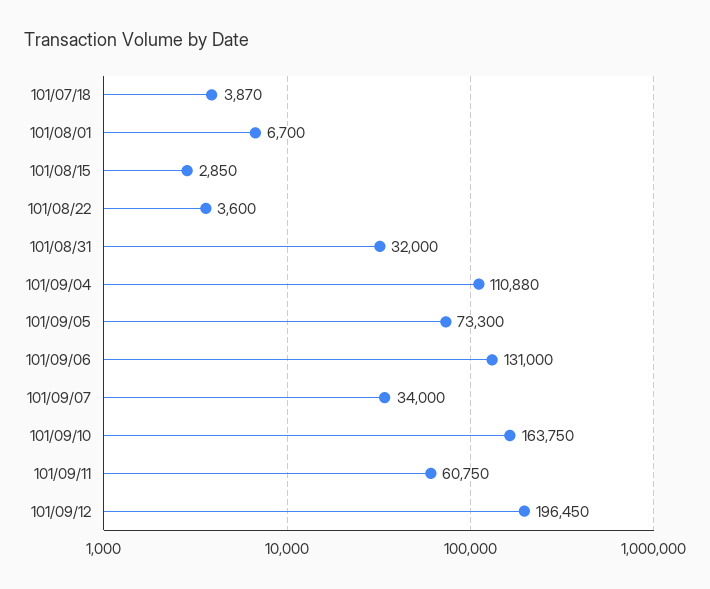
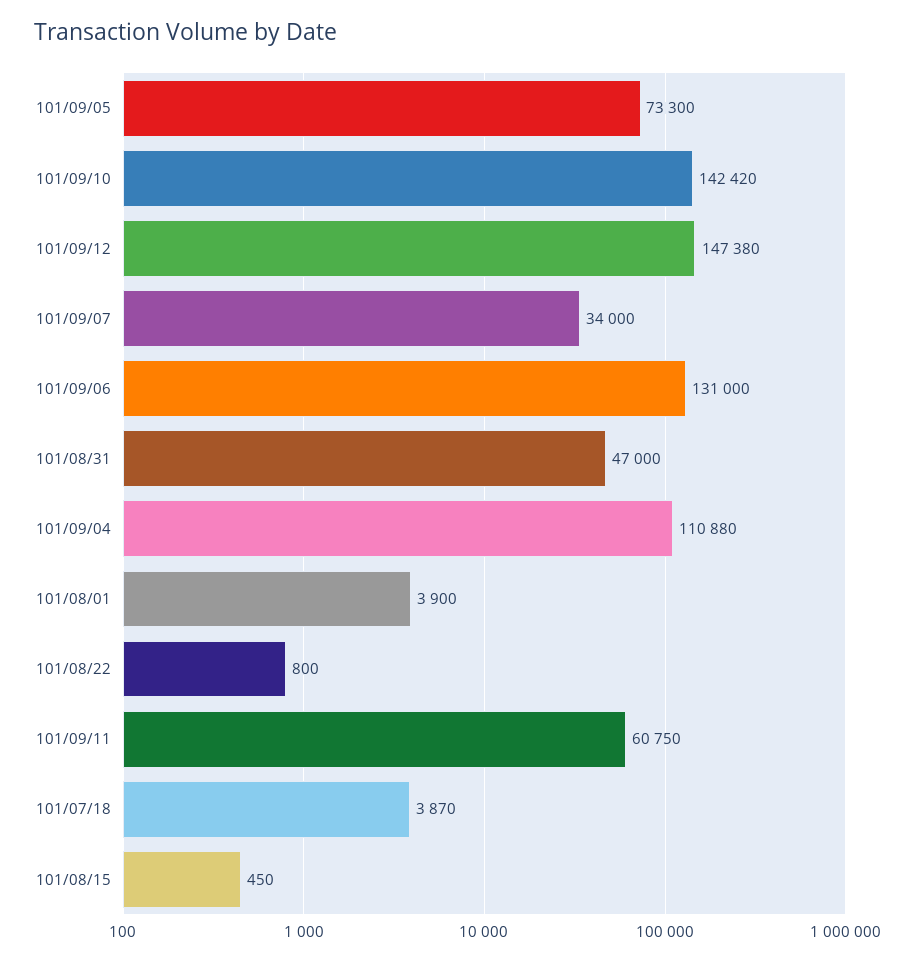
  {
    "101/07/18": 3870,
-   "101/08/01": 6700,
+   "101/08/01": 3900,
-   "101/08/15": 2850,
+   "101/08/15": 450,
-   "101/08/22": 3600,
+   "101/08/22": 800,
-   "101/08/31": 32000,
+   "101/08/31": 47000,
    "101/09/04": 110880,
    "101/09/05": 73300,
    "101/09/06": 131000,
    "101/09/07": 34000,
-   "101/09/10": 163750,
+   "101/09/10": 142420,
    "101/09/11": 60750,
-   "101/09/12": 196450
+   "101/09/12": 147380
  }

